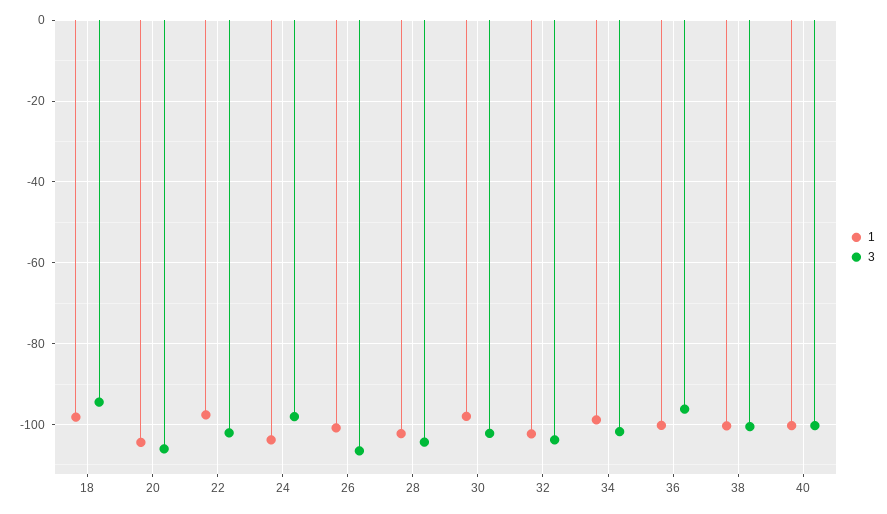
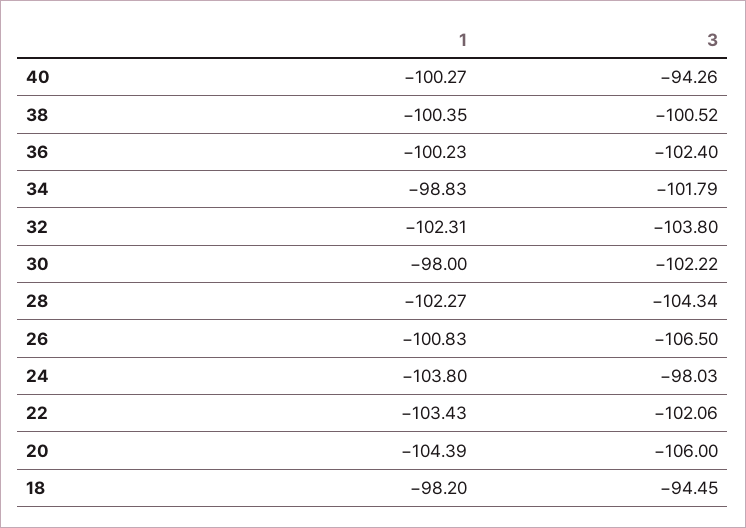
  {
    "1": {
      "18": -98.2,
      "20": -104.39,
-     "22": -98,
+     "22": -103.43,
      "24": -103.8,
      "26": -100.83,
      "28": -102.27,
      "30": -98,
      "32": -102.31,
      "34": -98.83,
      "36": -100.23,
      "38": -100.35,
      "40": -100.27
    },
    "3": {
      "18": -94.45,
      "20": -106,
      "22": -102.06,
      "24": -98.03,
      "26": -106.5,
      "28": -104.34,
      "30": -102.22,
      "32": -103.8,
      "34": -101.79,
-     "36": -96,
+     "36": -102.4,
      "38": -100.52,
-     "40": -100
+     "40": -94.26
    }
  }

